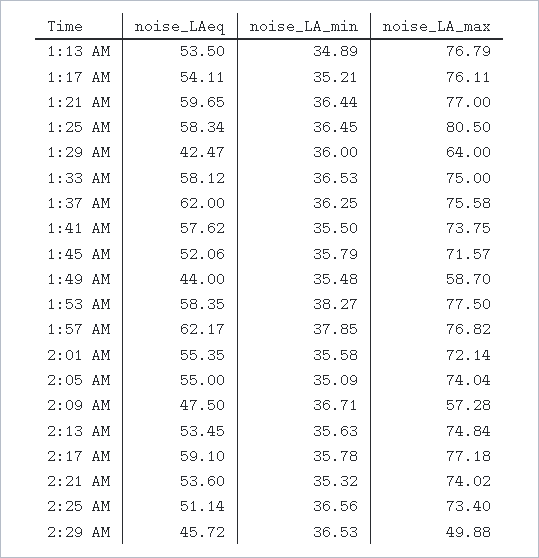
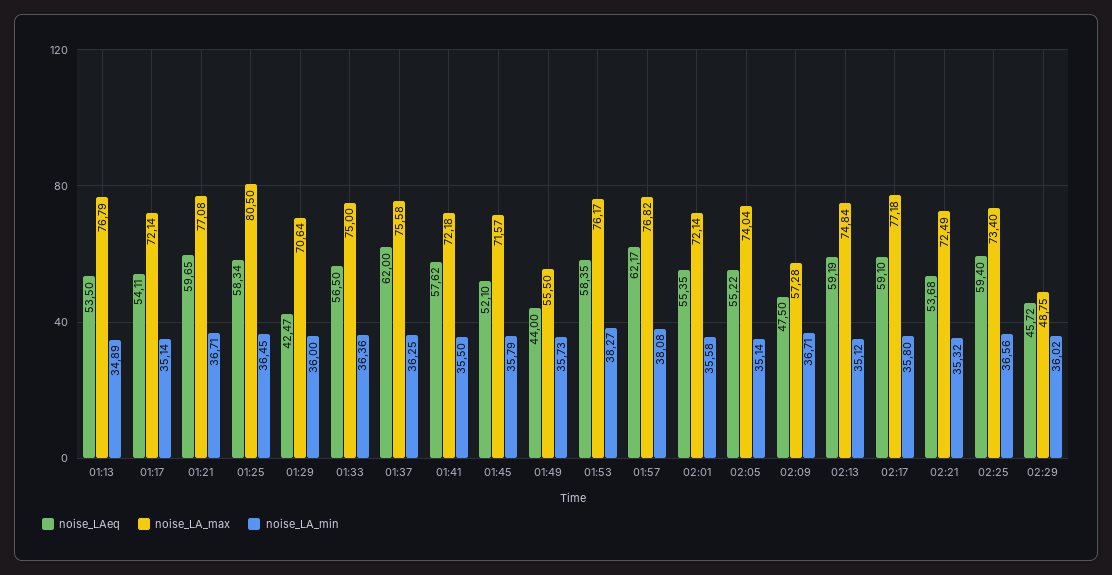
  {
    "noise_LAeq": {
      "1:13 AM": 53.5,
      "1:17 AM": 54.11,
      "1:21 AM": 59.65,
      "1:25 AM": 58.34,
      "1:29 AM": 42.47,
-     "1:33 AM": 58.12,
+     "1:33 AM": 56.5,
      "1:37 AM": 62,
      "1:41 AM": 57.62,
-     "1:45 AM": 52.06,
+     "1:45 AM": 52.1,
      "1:49 AM": 44,
      "1:53 AM": 58.35,
      "1:57 AM": 62.17,
      "2:01 AM": 55.35,
-     "2:05 AM": 55,
+     "2:05 AM": 55.22,
      "2:09 AM": 47.5,
-     "2:13 AM": 53.45,
+     "2:13 AM": 59.19,
      "2:17 AM": 59.1,
-     "2:21 AM": 53.6,
+     "2:21 AM": 53.68,
-     "2:25 AM": 51.14,
+     "2:25 AM": 59.4,
      "2:29 AM": 45.72
    },
    "noise_LA_min": {
      "1:13 AM": 34.89,
-     "1:17 AM": 35.21,
+     "1:17 AM": 35.14,
-     "1:21 AM": 36.44,
+     "1:21 AM": 36.71,
      "1:25 AM": 36.45,
      "1:29 AM": 36,
-     "1:33 AM": 36.53,
+     "1:33 AM": 36.36,
      "1:37 AM": 36.25,
      "1:41 AM": 35.5,
      "1:45 AM": 35.79,
-     "1:49 AM": 35.48,
+     "1:49 AM": 35.73,
      "1:53 AM": 38.27,
-     "1:57 AM": 37.85,
+     "1:57 AM": 38.08,
      "2:01 AM": 35.58,
-     "2:05 AM": 35.09,
+     "2:05 AM": 35.14,
      "2:09 AM": 36.71,
-     "2:13 AM": 35.63,
+     "2:13 AM": 35.12,
-     "2:17 AM": 35.78,
+     "2:17 AM": 35.8,
      "2:21 AM": 35.32,
      "2:25 AM": 36.56,
-     "2:29 AM": 36.53
+     "2:29 AM": 36.02
    },
    "noise_LA_max": {
      "1:13 AM": 76.79,
-     "1:17 AM": 76.11,
+     "1:17 AM": 72.14,
-     "1:21 AM": 77,
+     "1:21 AM": 77.08,
      "1:25 AM": 80.5,
-     "1:29 AM": 64,
+     "1:29 AM": 70.64,
      "1:33 AM": 75,
      "1:37 AM": 75.58,
-     "1:41 AM": 73.75,
+     "1:41 AM": 72.18,
      "1:45 AM": 71.57,
-     "1:49 AM": 58.7,
+     "1:49 AM": 55.5,
-     "1:53 AM": 77.5,
+     "1:53 AM": 76.17,
      "1:57 AM": 76.82,
      "2:01 AM": 72.14,
      "2:05 AM": 74.04,
      "2:09 AM": 57.28,
      "2:13 AM": 74.84,
      "2:17 AM": 77.18,
-     "2:21 AM": 74.02,
+     "2:21 AM": 72.49,
      "2:25 AM": 73.4,
-     "2:29 AM": 49.88
+     "2:29 AM": 48.75
    }
  }

